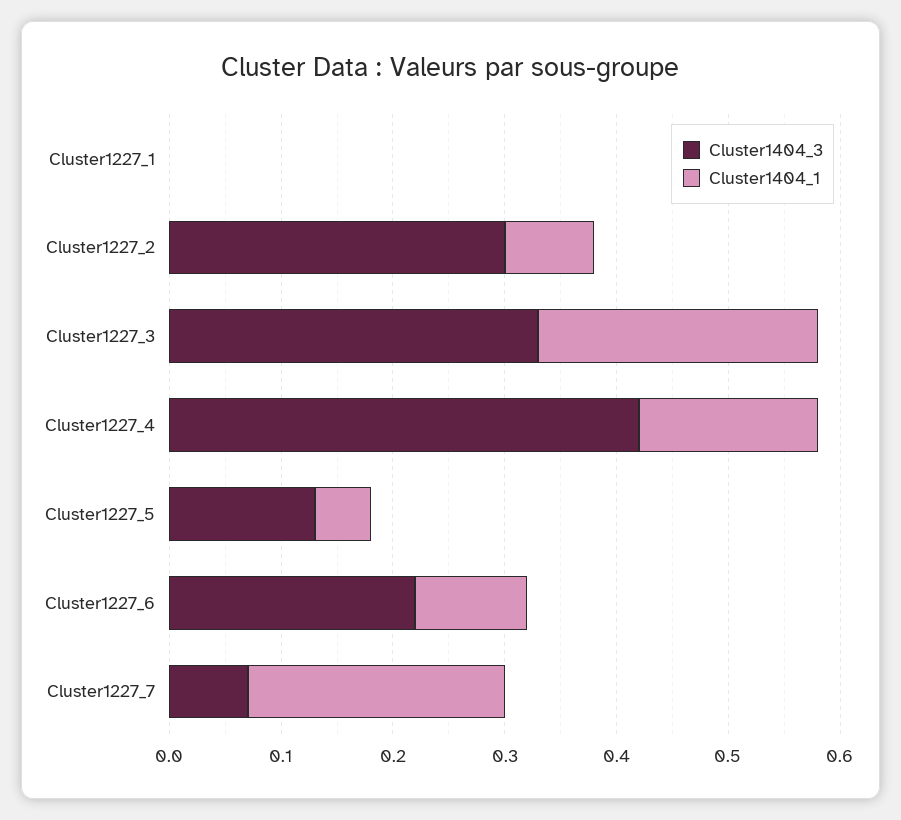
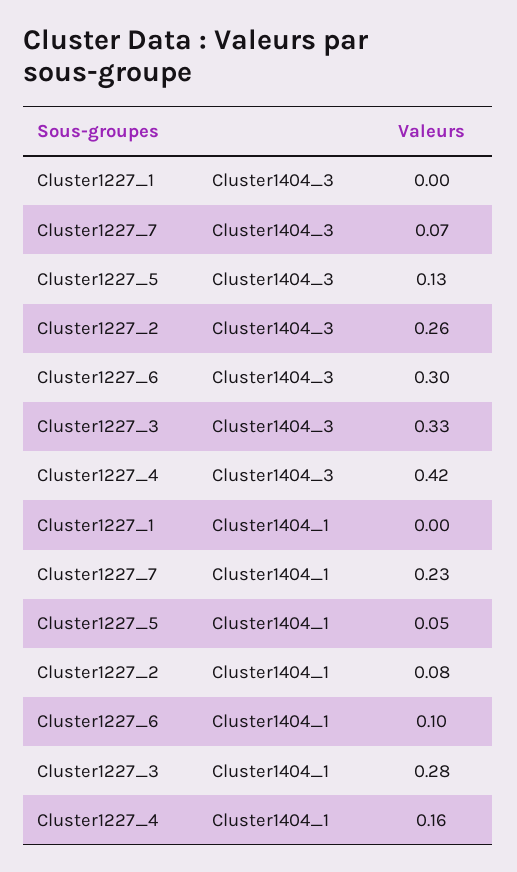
  {
    "Cluster1404_3": {
      "Cluster1227_1": 0,
-     "Cluster1227_2": 0.3,
+     "Cluster1227_2": 0.26,
      "Cluster1227_3": 0.33,
      "Cluster1227_4": 0.42,
      "Cluster1227_5": 0.13,
-     "Cluster1227_6": 0.22,
+     "Cluster1227_6": 0.3,
      "Cluster1227_7": 0.07
    },
    "Cluster1404_1": {
      "Cluster1227_1": 0,
      "Cluster1227_2": 0.08,
-     "Cluster1227_3": 0.25,
+     "Cluster1227_3": 0.28,
      "Cluster1227_4": 0.16,
      "Cluster1227_5": 0.05,
      "Cluster1227_6": 0.1,
      "Cluster1227_7": 0.23
    }
  }

